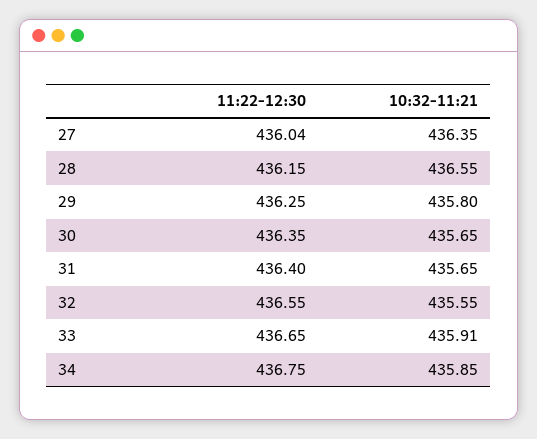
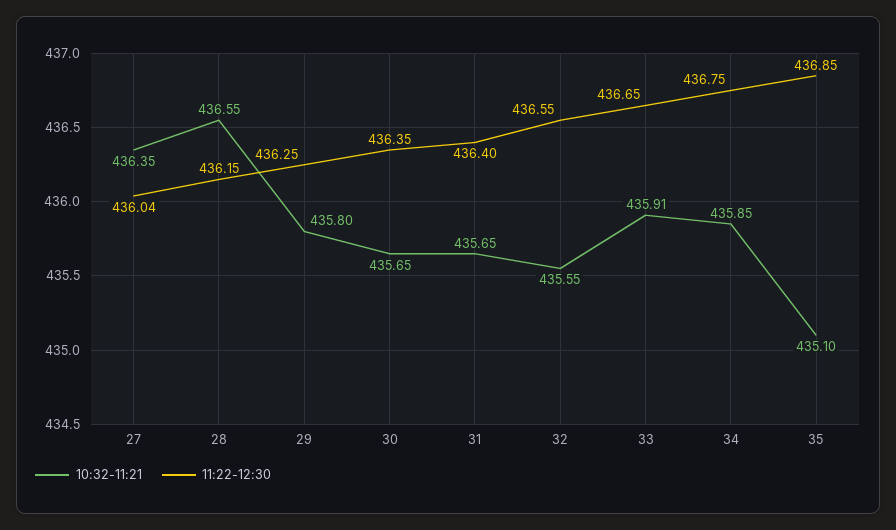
  {
    "11:22-12:30": {
      "27": 436.04,
      "28": 436.15,
      "29": 436.25,
      "30": 436.35,
      "31": 436.4,
      "32": 436.55,
      "33": 436.65,
-     "34": 436.75
+     "34": 436.75,
+     "35": 436.85
    },
    "10:32-11:21": {
      "27": 436.35,
      "28": 436.55,
      "29": 435.8,
      "30": 435.65,
      "31": 435.65,
      "32": 435.55,
      "33": 435.91,
-     "34": 435.85
+     "34": 435.85,
+     "35": 435.1
    }
  }

